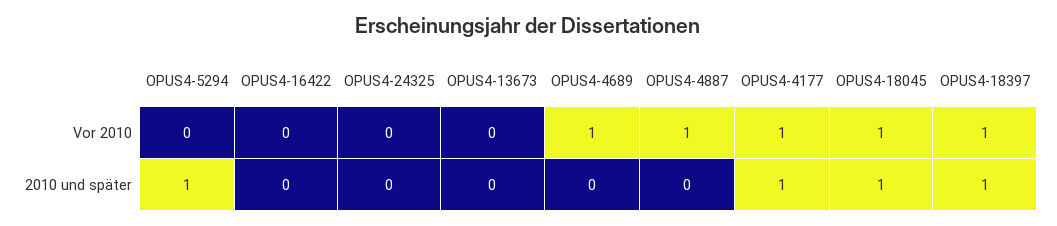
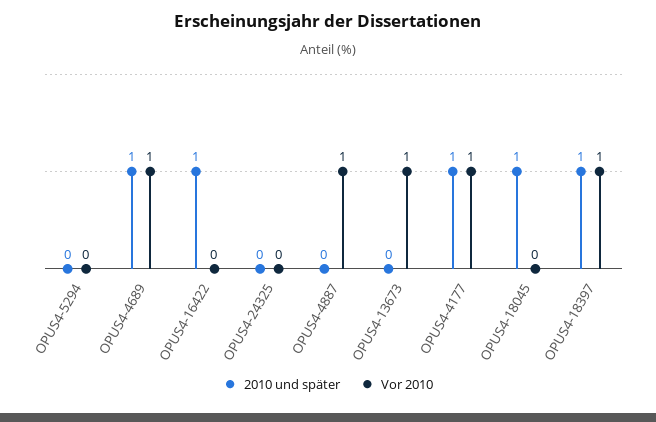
  {
    "Vor 2010": {
      "OPUS4-5294": 0,
      "OPUS4-16422": 0,
      "OPUS4-24325": 0,
-     "OPUS4-13673": 0,
+     "OPUS4-13673": 1,
      "OPUS4-4689": 1,
      "OPUS4-4887": 1,
      "OPUS4-4177": 1,
-     "OPUS4-18045": 1,
+     "OPUS4-18045": 0,
      "OPUS4-18397": 1
    },
    "2010 und später": {
-     "OPUS4-5294": 1,
+     "OPUS4-5294": 0,
-     "OPUS4-16422": 0,
+     "OPUS4-16422": 1,
      "OPUS4-24325": 0,
      "OPUS4-13673": 0,
-     "OPUS4-4689": 0,
+     "OPUS4-4689": 1,
      "OPUS4-4887": 0,
      "OPUS4-4177": 1,
      "OPUS4-18045": 1,
      "OPUS4-18397": 1
    }
  }

